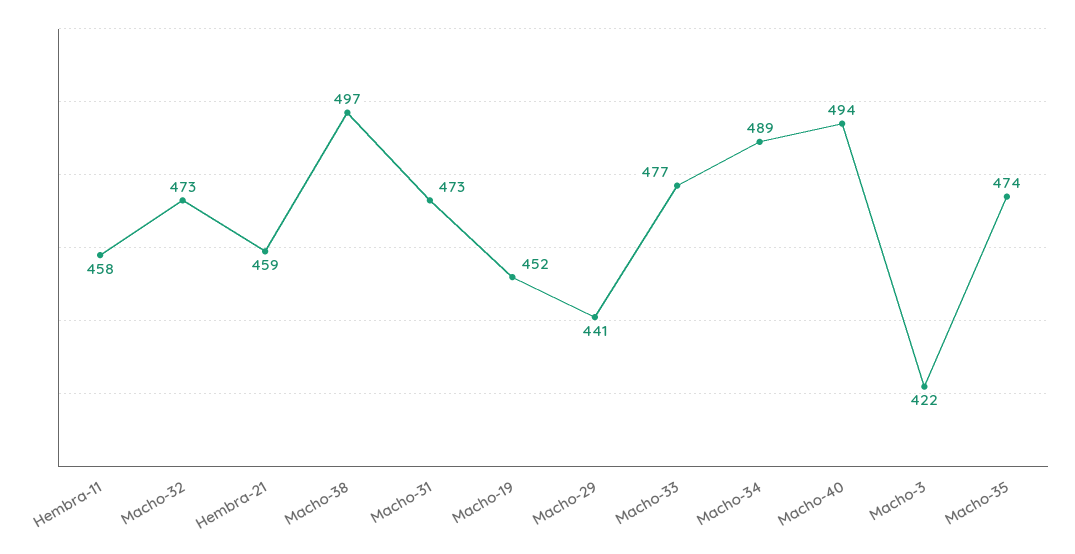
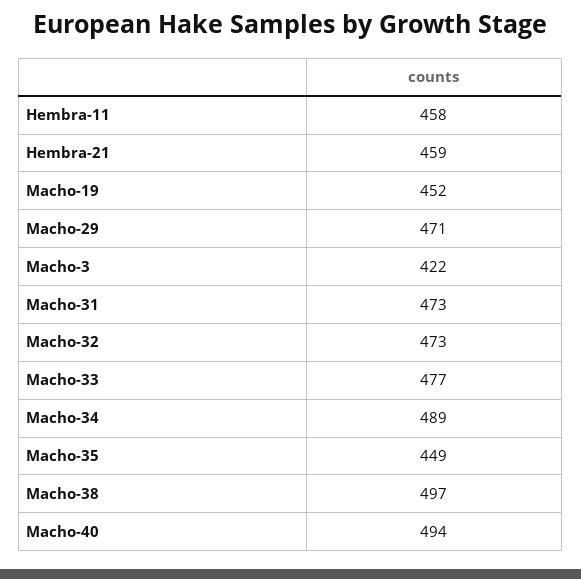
  {
    "Hembra-11": 458,
    "Macho-32": 473,
    "Hembra-21": 459,
    "Macho-38": 497,
    "Macho-31": 473,
    "Macho-19": 452,
-   "Macho-29": 441,
+   "Macho-29": 471,
    "Macho-33": 477,
    "Macho-34": 489,
    "Macho-40": 494,
    "Macho-3": 422,
-   "Macho-35": 474
+   "Macho-35": 449
  }

